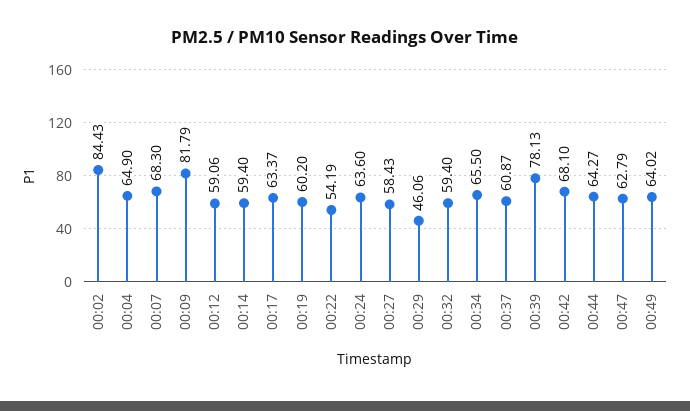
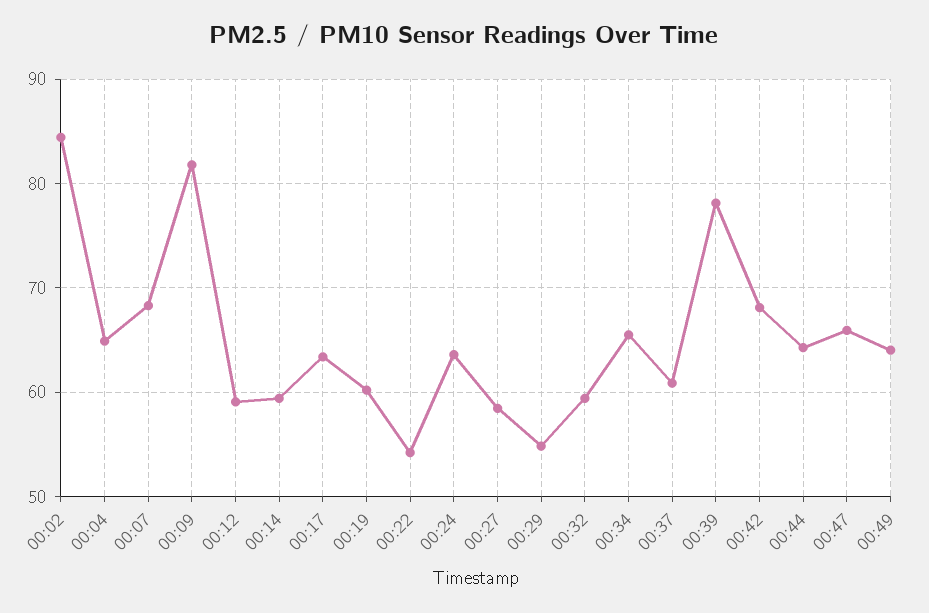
  {
    "00:02": 84.43,
    "00:04": 64.9,
    "00:07": 68.3,
    "00:09": 81.79,
    "00:12": 59.06,
    "00:14": 59.4,
    "00:17": 63.37,
    "00:19": 60.2,
    "00:22": 54.19,
    "00:24": 63.6,
    "00:27": 58.43,
-   "00:29": 46.06,
+   "00:29": 55,
    "00:32": 59.4,
    "00:34": 65.5,
    "00:37": 60.87,
    "00:39": 78.13,
    "00:42": 68.1,
    "00:44": 64.27,
-   "00:47": 62.79,
+   "00:47": 66,
    "00:49": 64.02
  }

